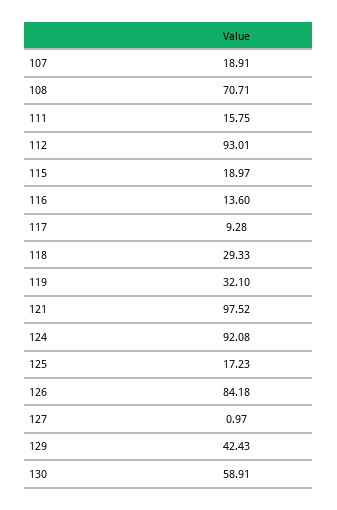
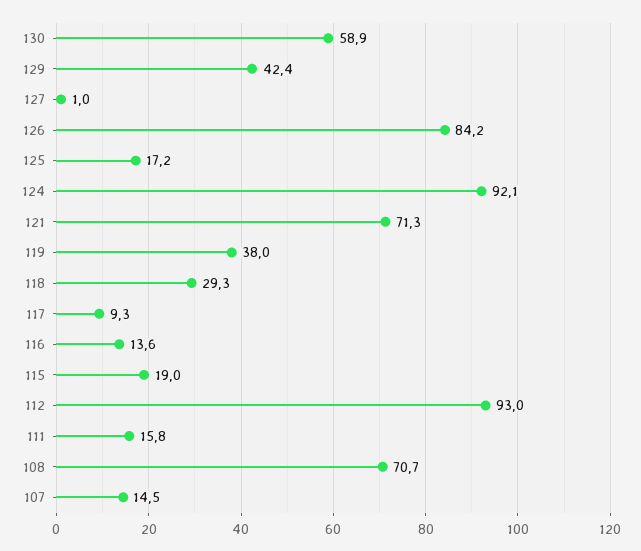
  {
-   "107": 18.91,
+   "107": 14.5,
    "108": 70.71,
    "111": 15.75,
    "112": 93.01,
    "115": 18.97,
    "116": 13.6,
    "117": 9.28,
    "118": 29.33,
-   "119": 32.1,
+   "119": 38,
-   "121": 97.52,
+   "121": 71.3,
    "124": 92.08,
    "125": 17.23,
    "126": 84.18,
    "127": 0.97,
    "129": 42.43,
    "130": 58.91
  }

